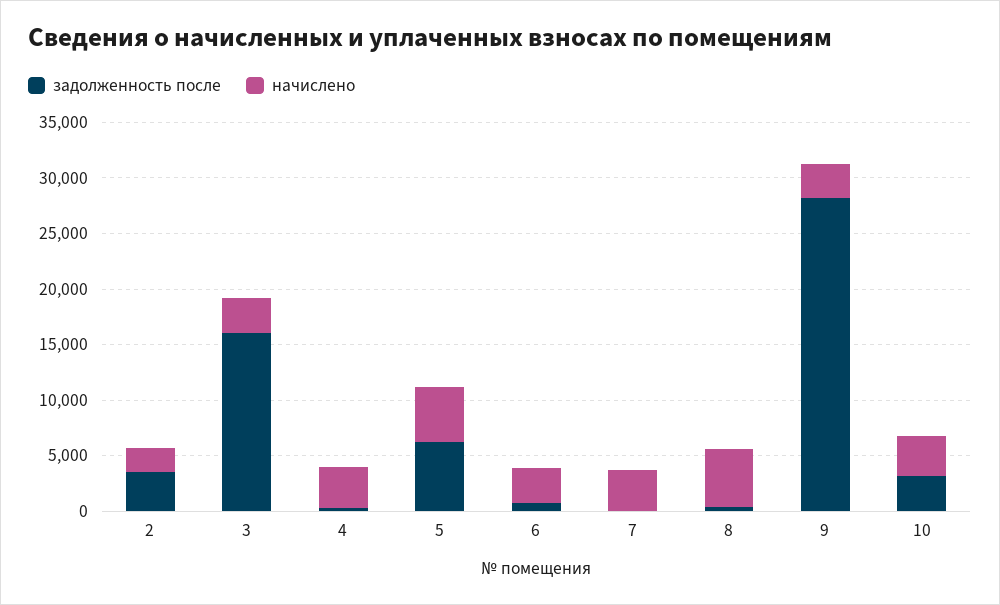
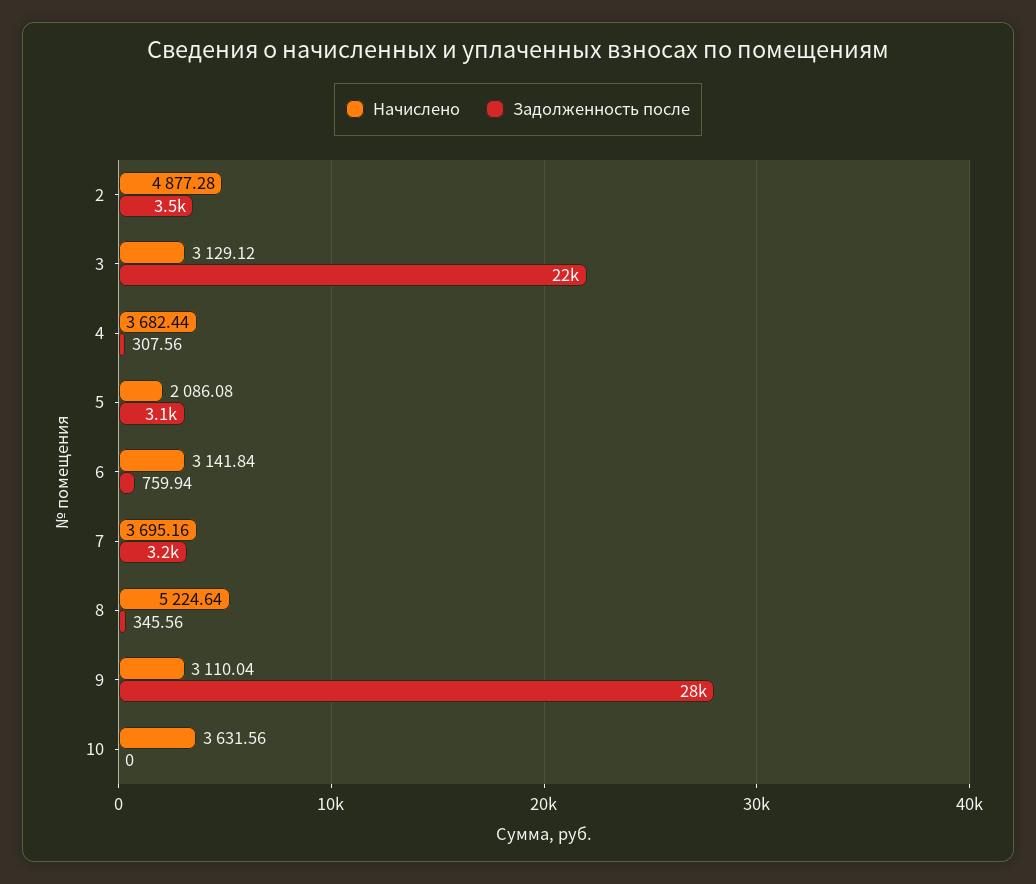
  {
    "задолженность после": {
      "2": 3500,
-     "3": 16000,
+     "3": 22000,
      "4": 307.56,
-     "5": 6000,
+     "5": 3100,
      "6": 759.94,
-     "7": 0,
+     "7": 3200,
      "8": 345.56,
      "9": 28000,
-     "10": 3000
+     "10": 0
    },
    "начислено": {
-     "2": 2000,
+     "2": 4877.28,
      "3": 3129.12,
      "4": 3682.44,
-     "5": 5000,
+     "5": 2086.08,
      "6": 3141.84,
      "7": 3695.16,
      "8": 5224.64,
      "9": 3110.04,
      "10": 3631.56
    }
  }

